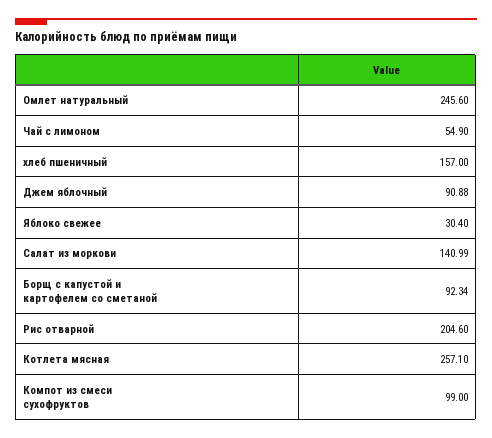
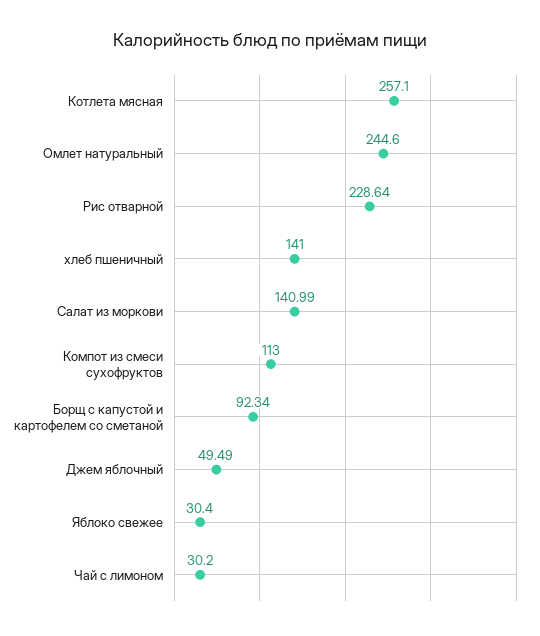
  {
-   "Омлет натуральный": 245.6,
+   "Омлет натуральный": 244.6,
-   "Чай с лимоном": 54.9,
+   "Чай с лимоном": 30.2,
-   "хлеб пшеничный": 157,
+   "хлеб пшеничный": 141,
-   "Джем яблочный": 90.88,
+   "Джем яблочный": 49.49,
    "Яблоко свежее": 30.4,
    "Салат из моркови": 140.99,
    "Борщ с капустой и картофелем со сметаной": 92.34,
-   "Рис отварной": 204.6,
+   "Рис отварной": 228.64,
    "Котлета мясная": 257.1,
-   "Компот из смеси сухофруктов": 99
+   "Компот из смеси сухофруктов": 113
  }

